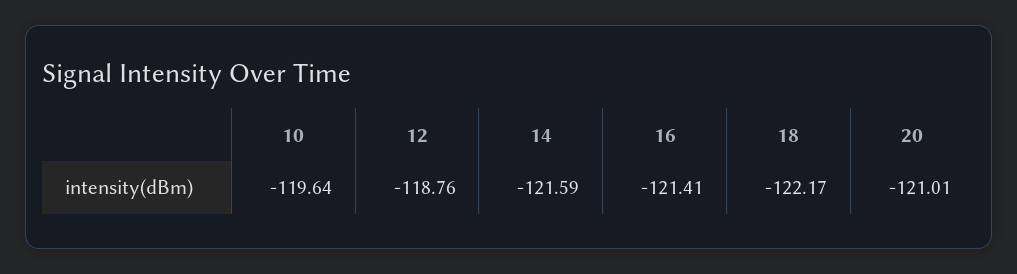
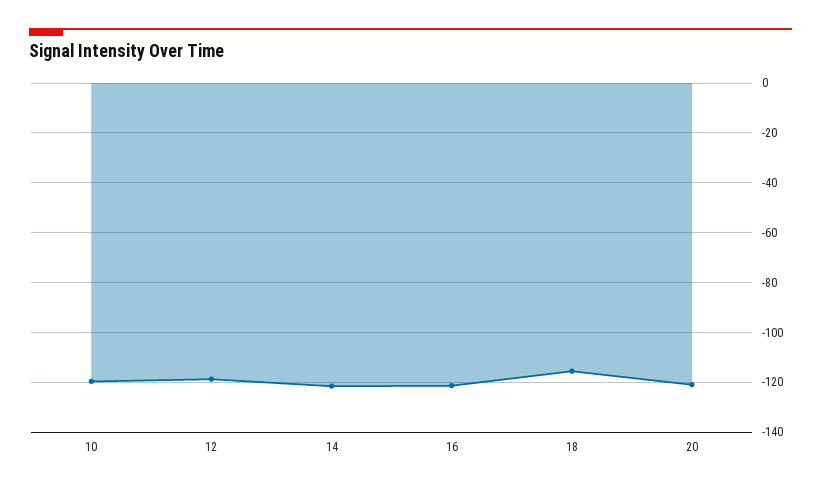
  {
    "10": -119.64,
    "12": -118.76,
    "14": -121.59,
    "16": -121.41,
-   "18": -122.17,
+   "18": -115,
    "20": -121.01
  }

